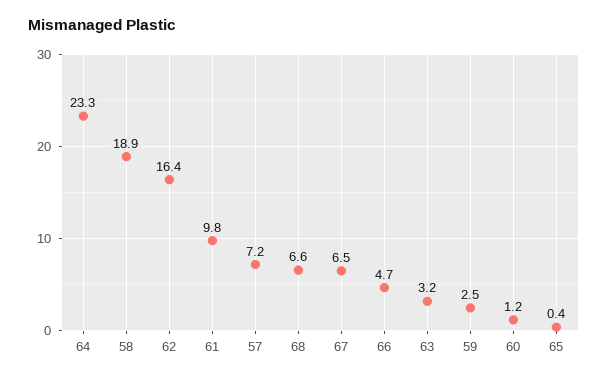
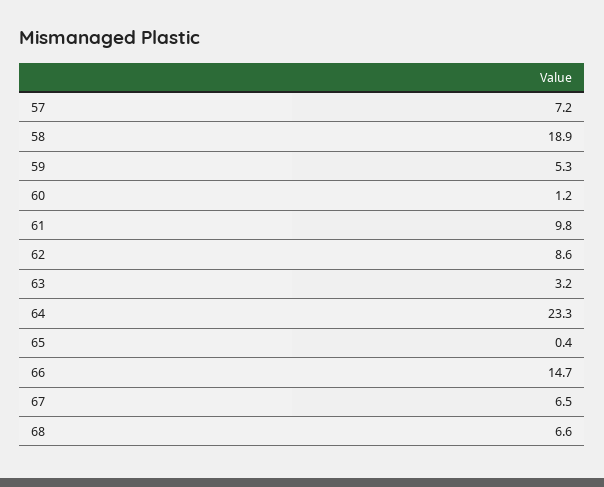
  {
    "64": 23.3,
    "58": 18.9,
-   "62": 16.4,
+   "62": 8.6,
    "61": 9.8,
    "57": 7.2,
    "68": 6.6,
    "67": 6.5,
-   "66": 4.7,
+   "66": 14.7,
    "63": 3.2,
-   "59": 2.5,
+   "59": 5.3,
    "60": 1.2,
    "65": 0.4
  }

